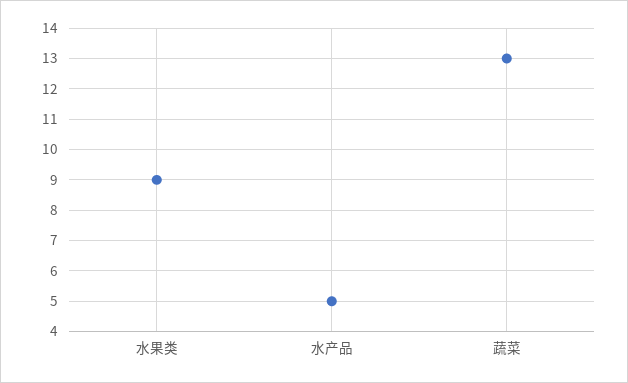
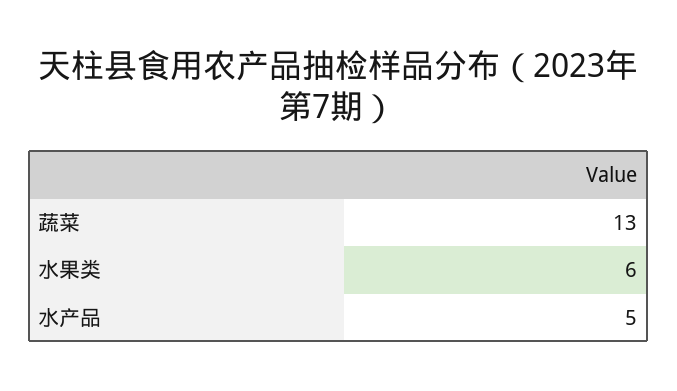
  {
-   "水果类": 9,
+   "水果类": 6,
    "水产品": 5,
    "蔬菜": 13
  }

